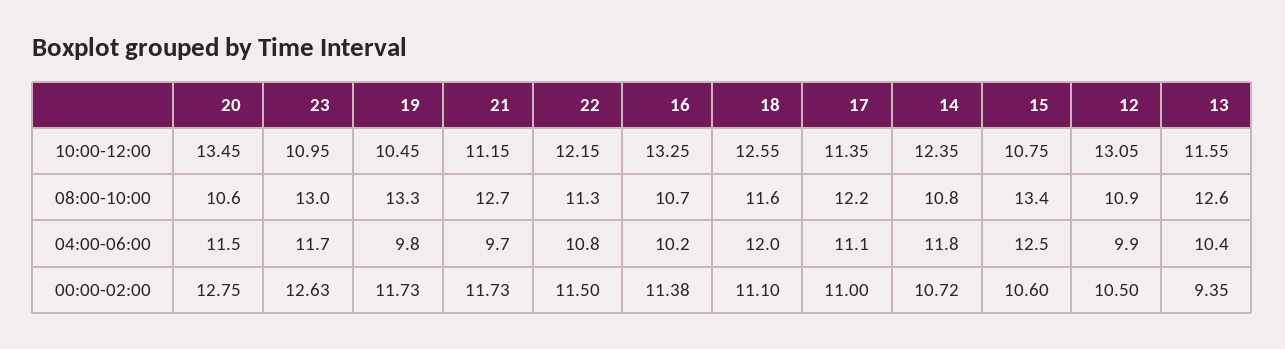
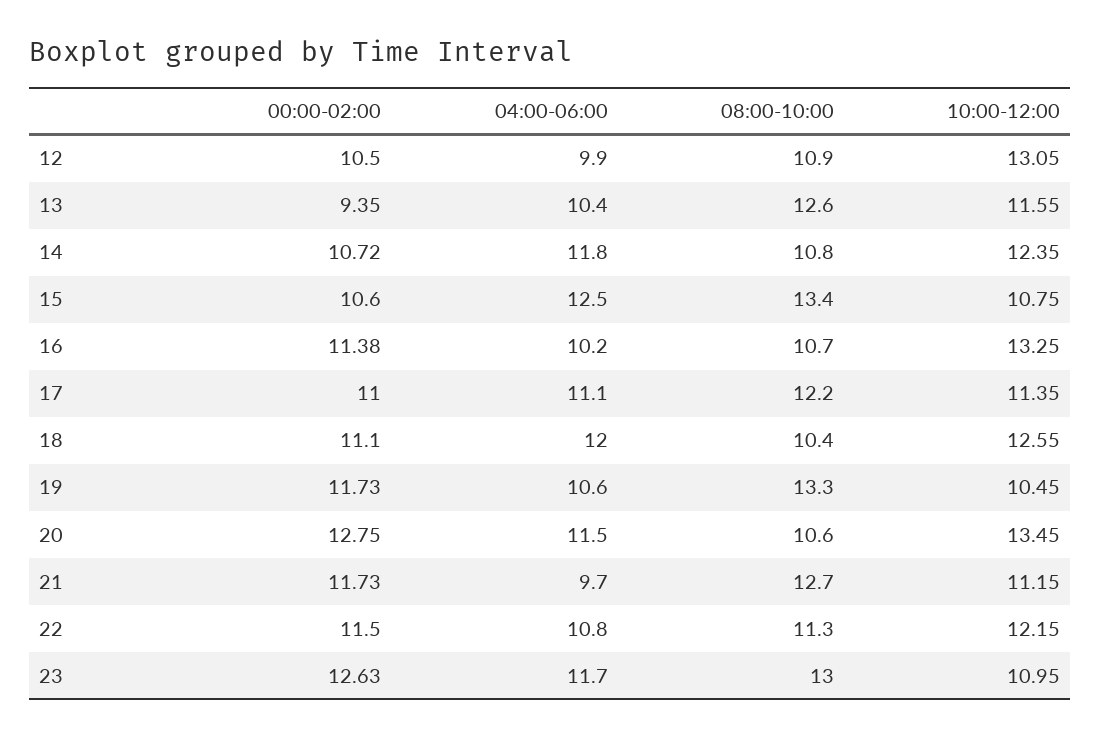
  {
    "20": {
      "10:00-12:00": 13.45,
      "08:00-10:00": 10.6,
      "04:00-06:00": 11.5,
      "00:00-02:00": 12.75
    },
    "23": {
      "10:00-12:00": 10.95,
      "08:00-10:00": 13,
      "04:00-06:00": 11.7,
      "00:00-02:00": 12.63
    },
    "19": {
      "10:00-12:00": 10.45,
      "08:00-10:00": 13.3,
-     "04:00-06:00": 9.8,
+     "04:00-06:00": 10.6,
      "00:00-02:00": 11.73
    },
    "21": {
      "10:00-12:00": 11.15,
      "08:00-10:00": 12.7,
      "04:00-06:00": 9.7,
      "00:00-02:00": 11.73
    },
    "22": {
      "10:00-12:00": 12.15,
      "08:00-10:00": 11.3,
      "04:00-06:00": 10.8,
      "00:00-02:00": 11.5
    },
    "16": {
      "10:00-12:00": 13.25,
      "08:00-10:00": 10.7,
      "04:00-06:00": 10.2,
      "00:00-02:00": 11.38
    },
    "18": {
      "10:00-12:00": 12.55,
-     "08:00-10:00": 11.6,
+     "08:00-10:00": 10.4,
      "04:00-06:00": 12,
      "00:00-02:00": 11.1
    },
    "17": {
      "10:00-12:00": 11.35,
      "08:00-10:00": 12.2,
      "04:00-06:00": 11.1,
      "00:00-02:00": 11
    },
    "14": {
      "10:00-12:00": 12.35,
      "08:00-10:00": 10.8,
      "04:00-06:00": 11.8,
      "00:00-02:00": 10.72
    },
    "15": {
      "10:00-12:00": 10.75,
      "08:00-10:00": 13.4,
      "04:00-06:00": 12.5,
      "00:00-02:00": 10.6
    },
    "12": {
      "10:00-12:00": 13.05,
      "08:00-10:00": 10.9,
      "04:00-06:00": 9.9,
      "00:00-02:00": 10.5
    },
    "13": {
      "10:00-12:00": 11.55,
      "08:00-10:00": 12.6,
      "04:00-06:00": 10.4,
      "00:00-02:00": 9.35
    }
  }

